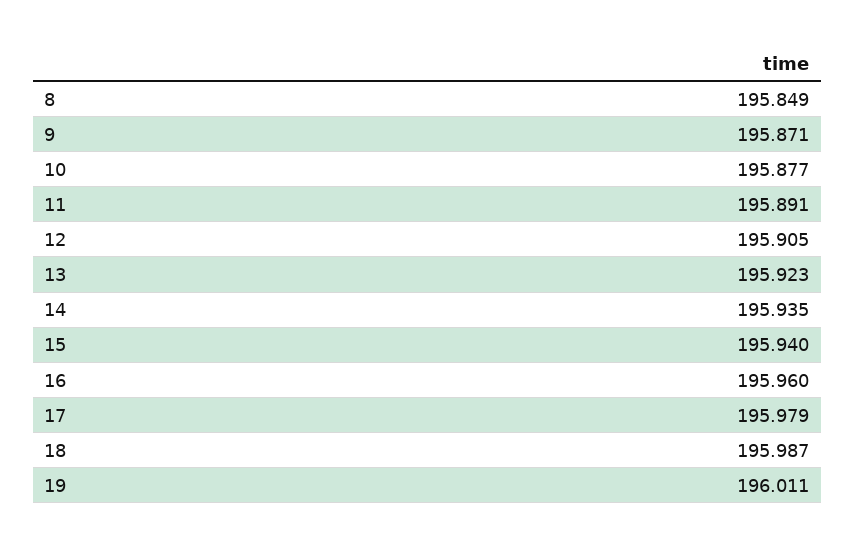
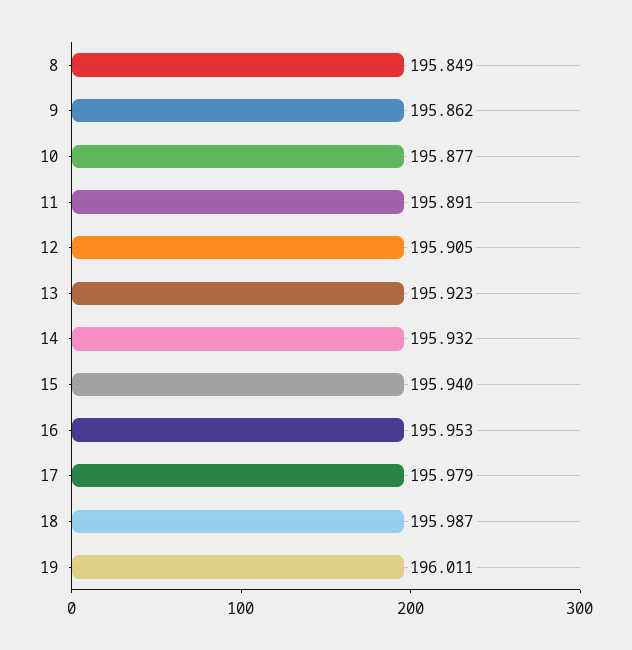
  {
    "8": 195.849,
-   "9": 195.871,
+   "9": 195.862,
    "10": 195.877,
    "11": 195.891,
    "12": 195.905,
    "13": 195.923,
-   "14": 195.935,
+   "14": 195.932,
    "15": 195.94,
-   "16": 195.96,
+   "16": 195.953,
    "17": 195.979,
    "18": 195.987,
    "19": 196.011
  }

